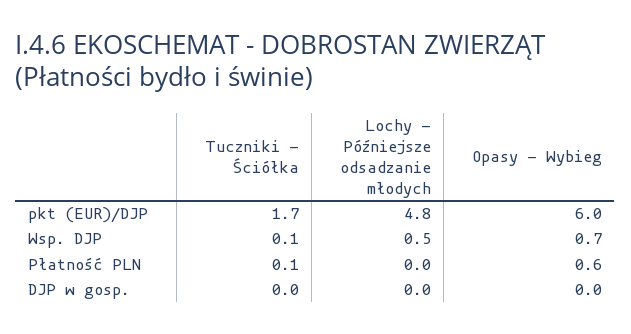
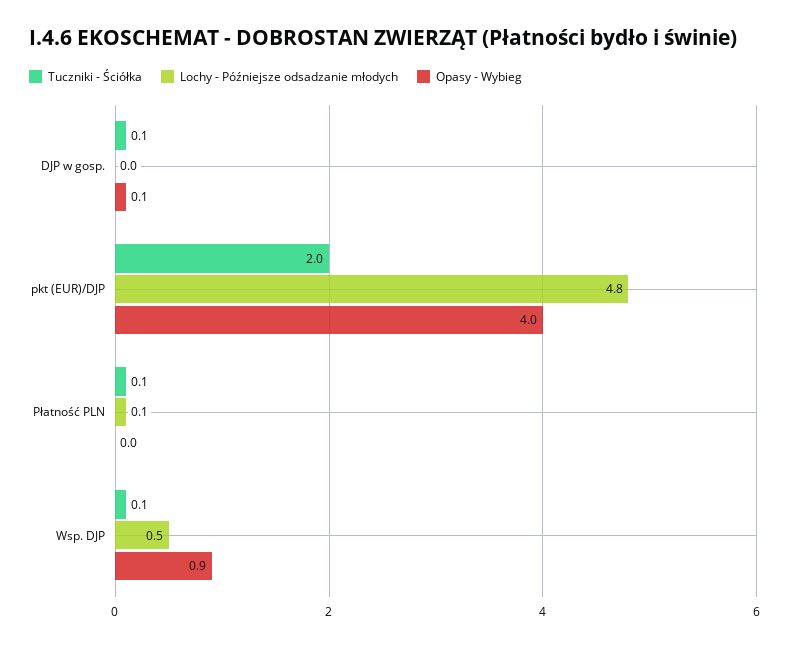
  {
    "Tuczniki - Ściółka": {
-     "pkt (EUR)/DJP": 1.7,
+     "pkt (EUR)/DJP": 2,
      "Wsp. DJP": 0.1,
      "Płatność PLN": 0.1,
-     "DJP w gosp.": 0
+     "DJP w gosp.": 0.1
    },
    "Lochy - Późniejsze odsadzanie młodych": {
      "pkt (EUR)/DJP": 4.8,
      "Wsp. DJP": 0.5,
-     "Płatność PLN": 0,
+     "Płatność PLN": 0.1,
      "DJP w gosp.": 0
    },
    "Opasy - Wybieg": {
-     "pkt (EUR)/DJP": 6,
+     "pkt (EUR)/DJP": 4,
-     "Wsp. DJP": 0.7,
+     "Wsp. DJP": 0.9,
-     "Płatność PLN": 0.6,
+     "Płatność PLN": 0,
-     "DJP w gosp.": 0
+     "DJP w gosp.": 0.1
    }
  }

